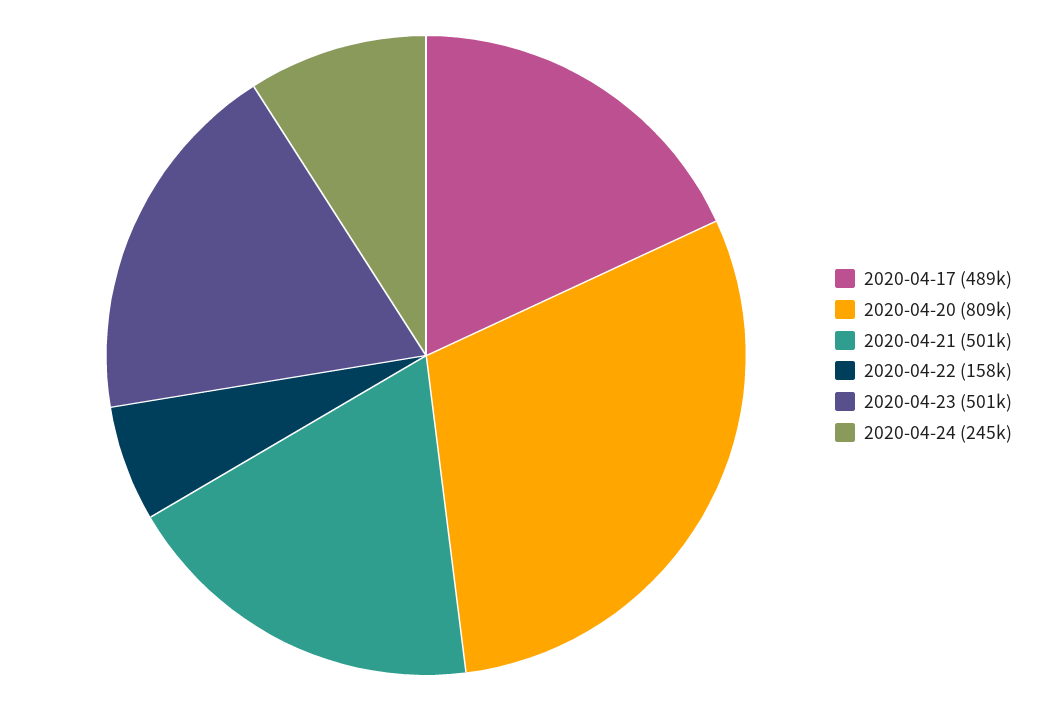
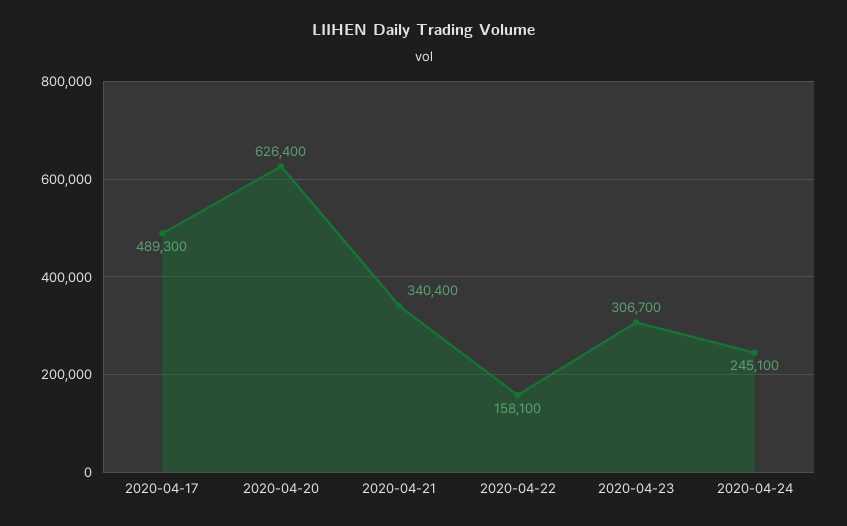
  {
    "2020-04-17": 489300,
-   "2020-04-20": 809000,
+   "2020-04-20": 626400,
-   "2020-04-21": 501000,
+   "2020-04-21": 340400,
    "2020-04-22": 158100,
-   "2020-04-23": 501000,
+   "2020-04-23": 306700,
    "2020-04-24": 245100
  }

